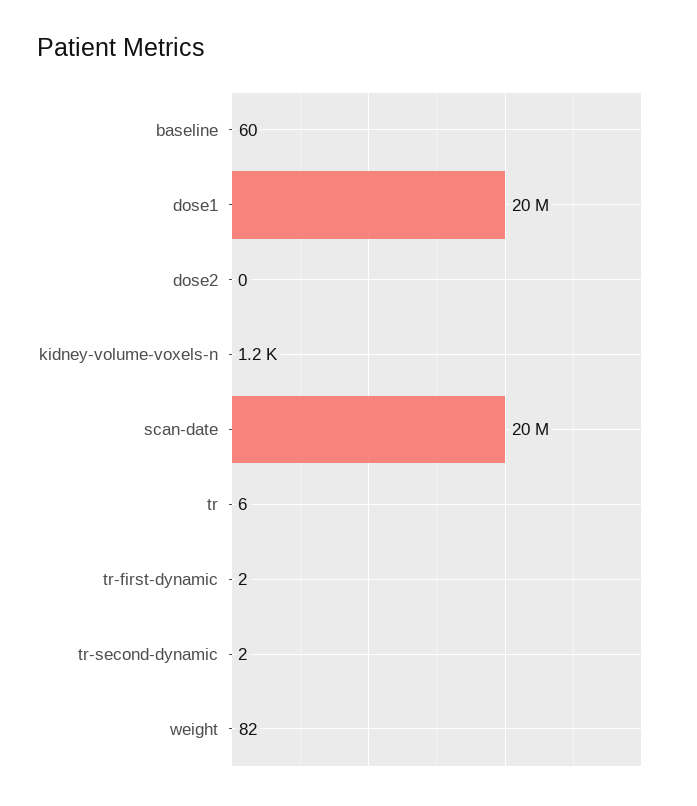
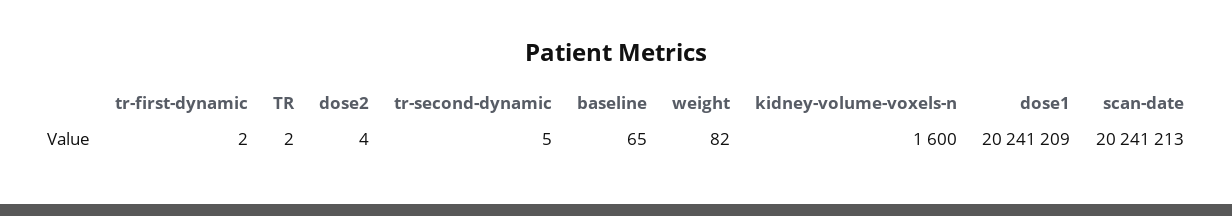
  {
-   "baseline": 60,
+   "baseline": 65,
    "dose1": 20241209,
-   "dose2": 0,
+   "dose2": 4,
-   "kidney-volume-voxels-n": 1200,
+   "kidney-volume-voxels-n": 1600,
    "scan-date": 20241213,
-   "tr": 6,
+   "tr": 2,
    "tr-first-dynamic": 2,
-   "tr-second-dynamic": 2,
+   "tr-second-dynamic": 5,
    "weight": 82
  }

